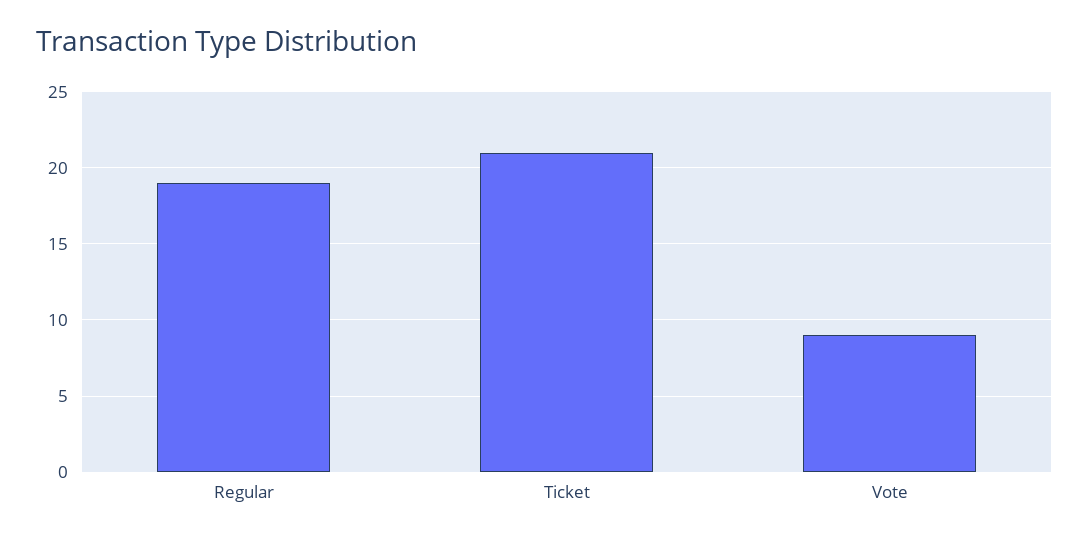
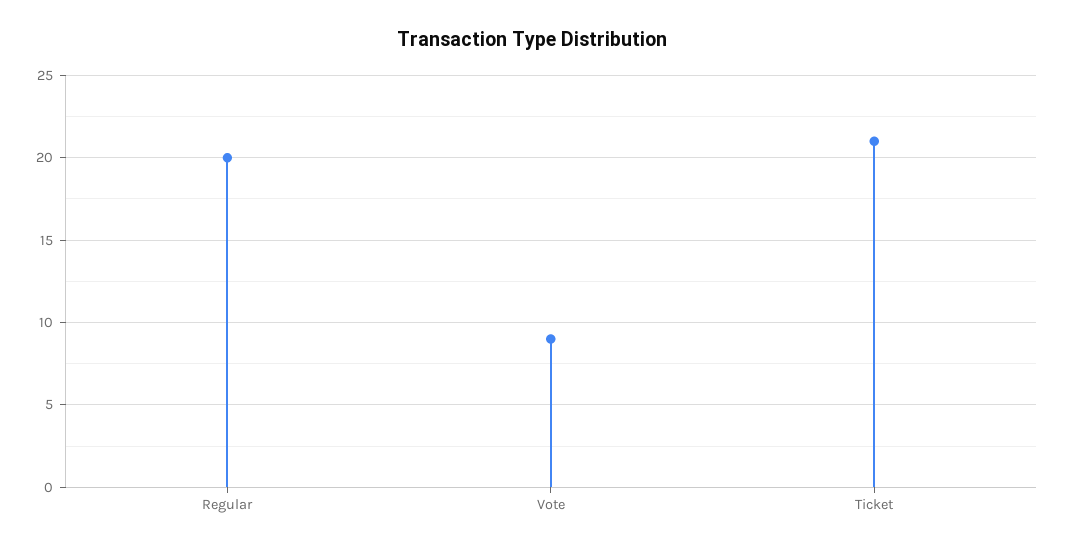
  {
-   "Regular": 19,
+   "Regular": 20,
    "Ticket": 21,
    "Vote": 9
  }

